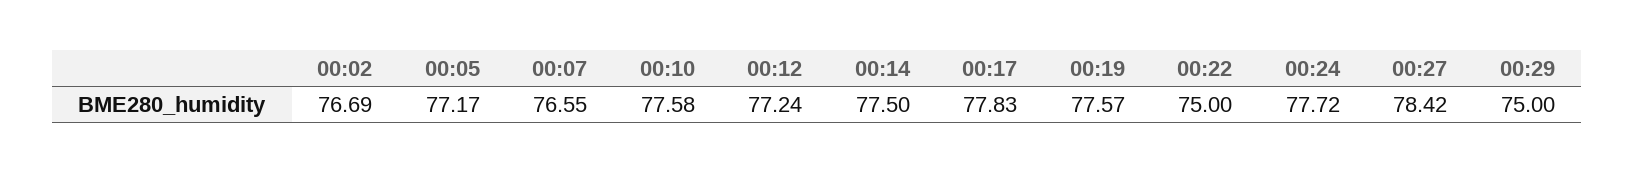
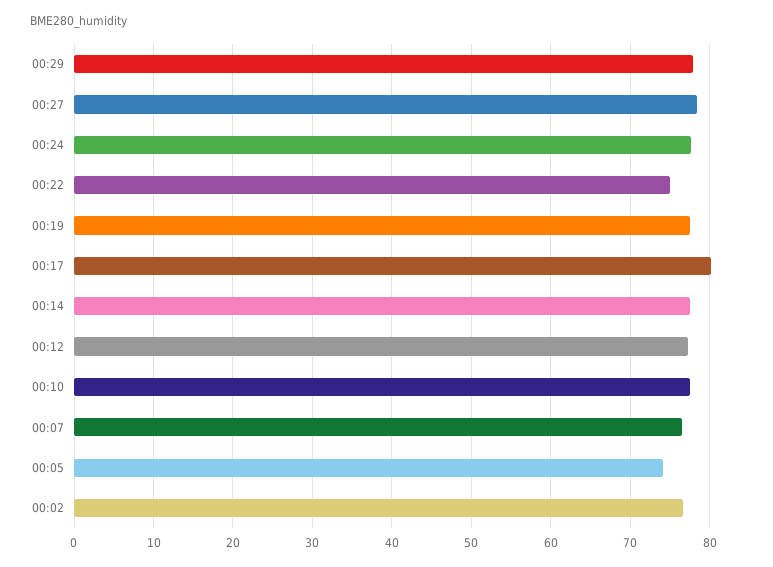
  {
    "00:02": 76.69,
-   "00:05": 77.17,
+   "00:05": 74,
    "00:07": 76.55,
    "00:10": 77.58,
    "00:12": 77.24,
    "00:14": 77.5,
-   "00:17": 77.83,
+   "00:17": 80,
    "00:19": 77.57,
    "00:22": 75,
    "00:24": 77.72,
    "00:27": 78.42,
-   "00:29": 75
+   "00:29": 78
  }

